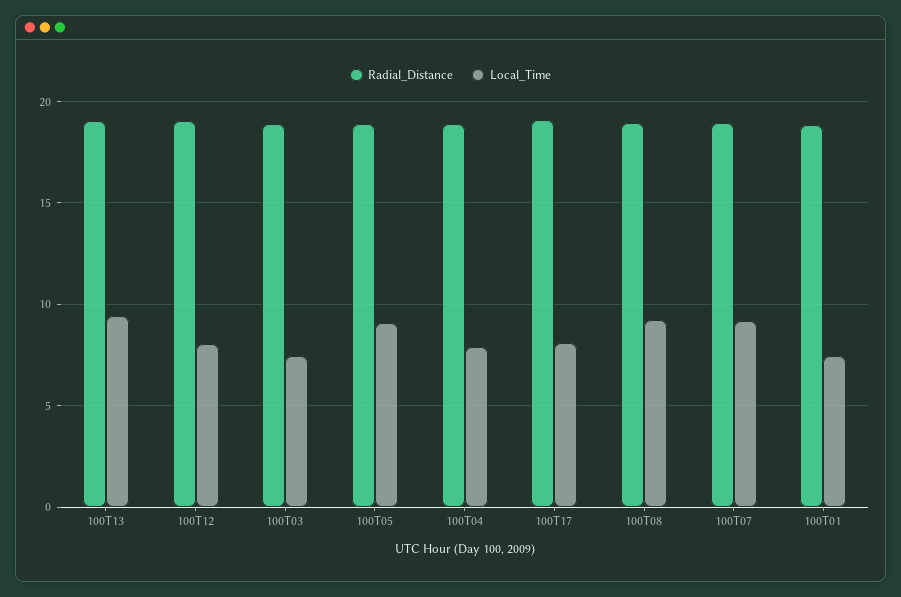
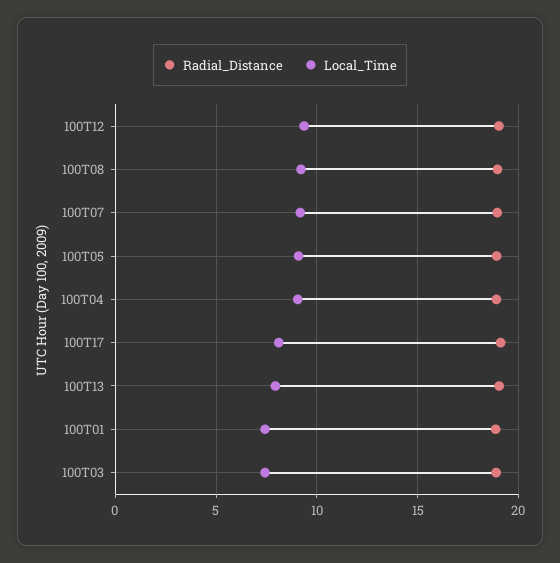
  {
    "Radial_Distance": {
      "100T13": 19,
      "100T12": 19,
      "100T03": 19,
      "100T05": 19,
      "100T04": 19,
      "100T17": 19,
      "100T08": 19,
      "100T07": 19,
      "100T01": 19
    },
    "Local_Time": {
-     "100T13": 9.5,
+     "100T13": 8,
-     "100T12": 8,
+     "100T12": 9.5,
      "100T03": 7.5,
      "100T05": 9,
-     "100T04": 8,
+     "100T04": 9,
      "100T17": 8,
      "100T08": 9,
      "100T07": 9,
      "100T01": 7.5
    }
  }

